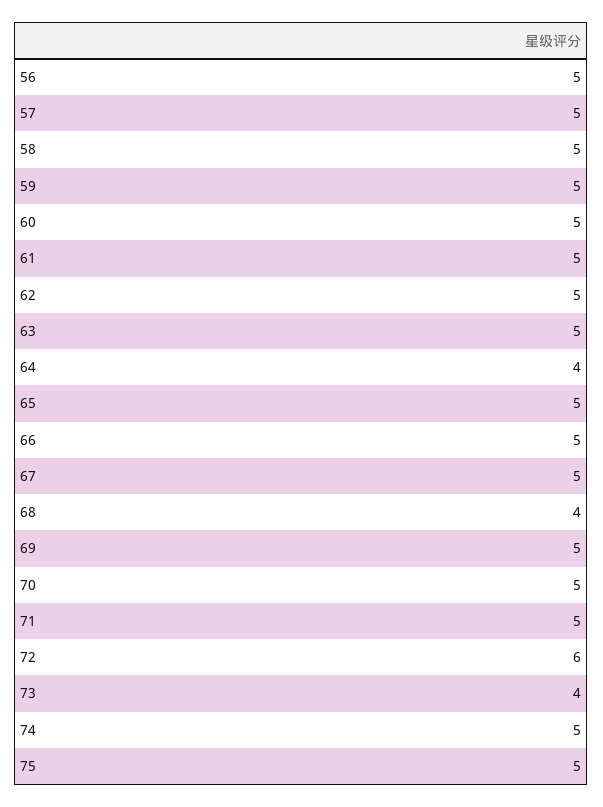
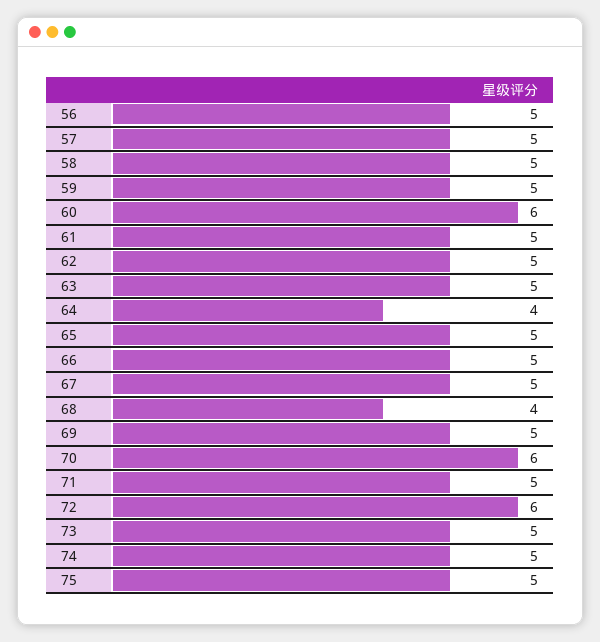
  {
    "56": 5,
    "57": 5,
    "58": 5,
    "59": 5,
-   "60": 5,
+   "60": 6,
    "61": 5,
    "62": 5,
    "63": 5,
    "64": 4,
    "65": 5,
    "66": 5,
    "67": 5,
    "68": 4,
    "69": 5,
-   "70": 5,
+   "70": 6,
    "71": 5,
    "72": 6,
-   "73": 4,
+   "73": 5,
    "74": 5,
    "75": 5
  }

